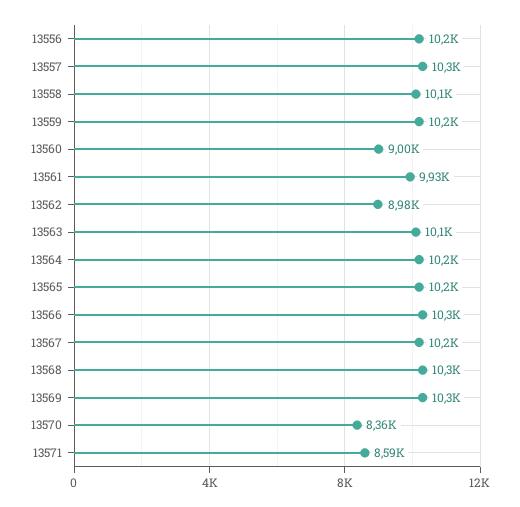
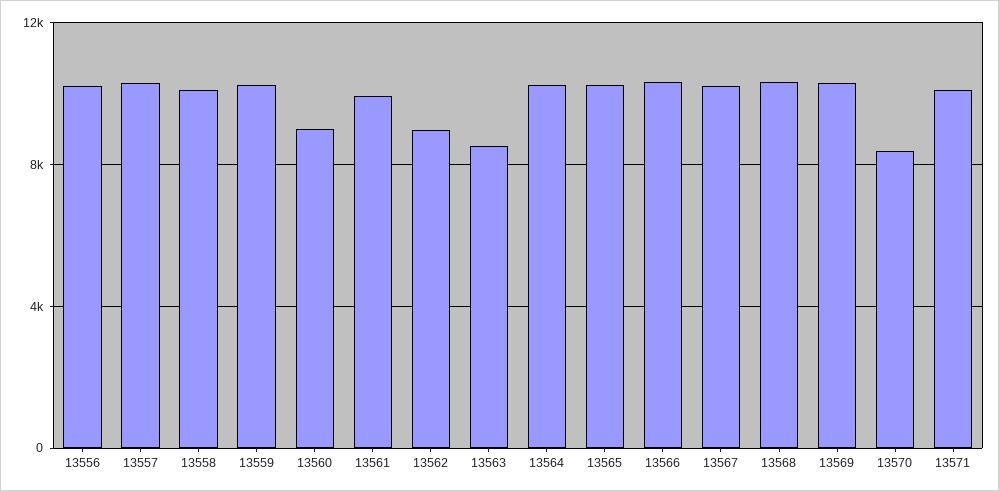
  {
    "13556": 10200,
    "13557": 10300,
    "13558": 10100,
    "13559": 10200,
    "13560": 9000,
    "13561": 9930,
    "13562": 8980,
-   "13563": 10100,
+   "13563": 8500,
    "13564": 10200,
    "13565": 10200,
    "13566": 10300,
    "13567": 10200,
    "13568": 10300,
    "13569": 10300,
    "13570": 8360,
-   "13571": 8590
+   "13571": 10000
  }

